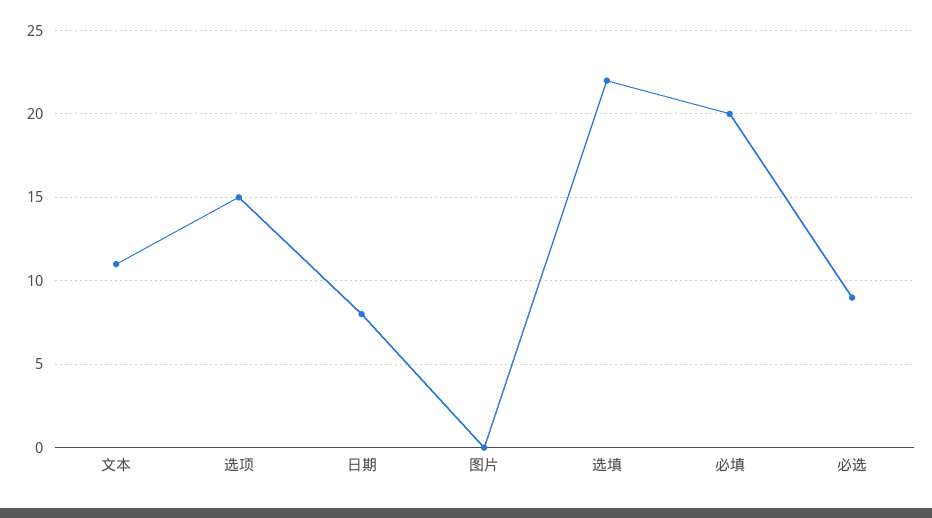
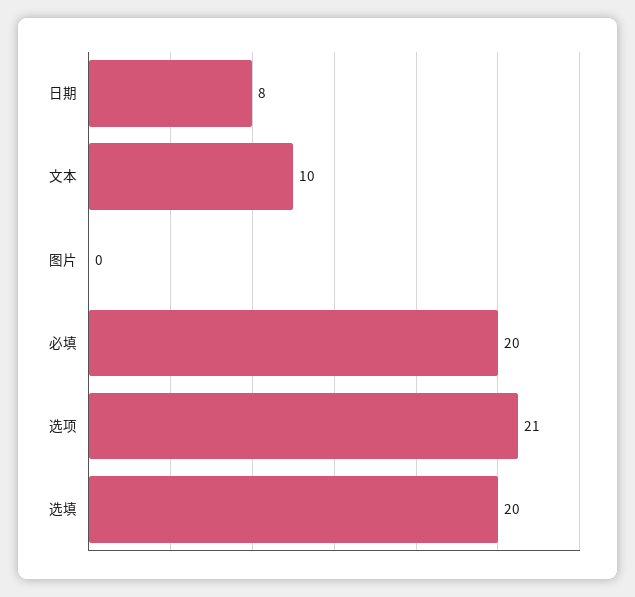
  {
-   "文本": 11,
+   "文本": 10,
-   "选项": 15,
+   "选项": 21,
    "日期": 8,
    "图片": 0,
-   "选填": 22,
+   "选填": 20,
-   "必填": 20,
+   "必填": 20
-   "必选": 9
  }

